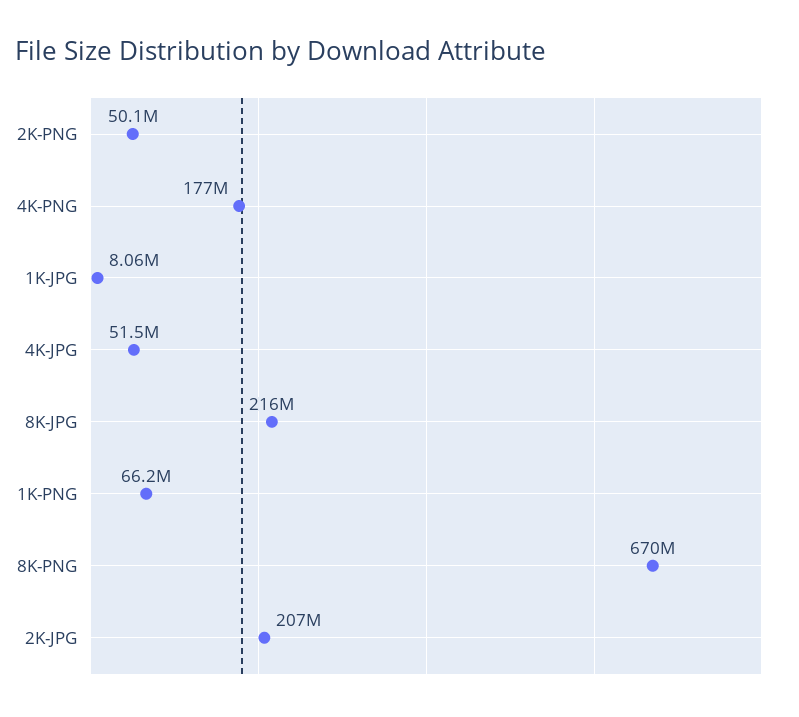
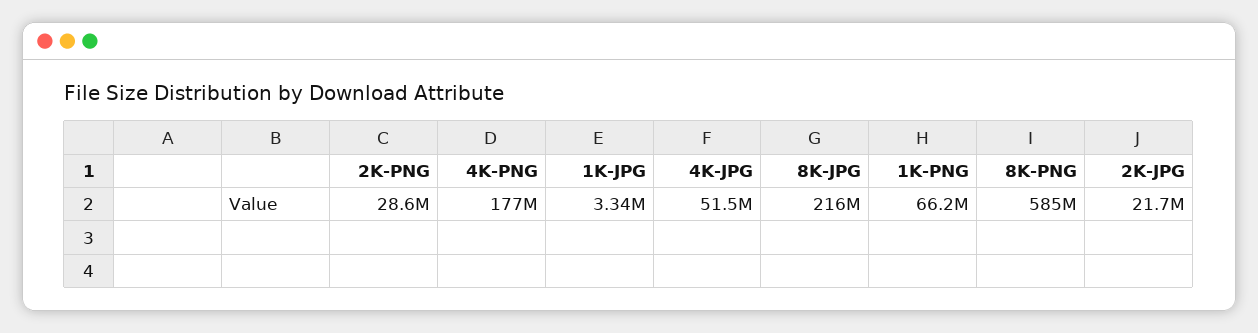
  {
-   "2K-PNG": 50100000,
+   "2K-PNG": 28600000,
    "4K-PNG": 177000000,
-   "1K-JPG": 8060000,
+   "1K-JPG": 3340000,
    "4K-JPG": 51500000,
    "8K-JPG": 216000000,
    "1K-PNG": 66200000,
-   "8K-PNG": 670000000,
+   "8K-PNG": 585000000,
-   "2K-JPG": 207000000
+   "2K-JPG": 21700000
  }

